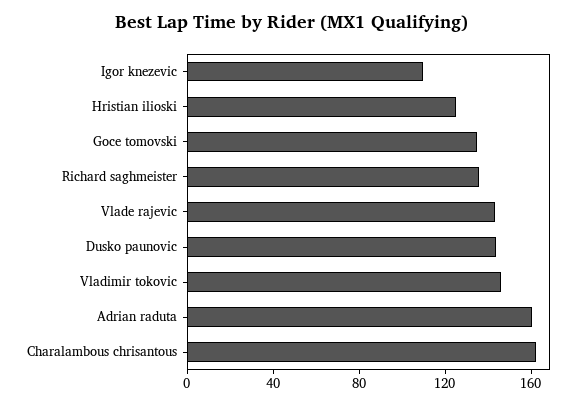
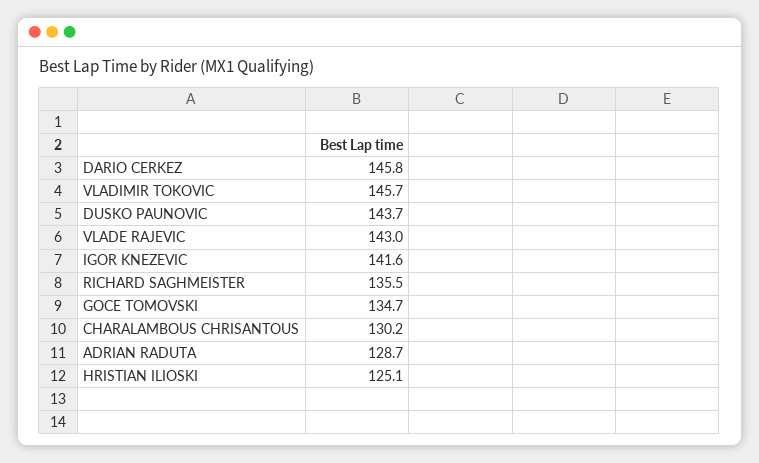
  {
-   "Igor knezevic": 110,
+   "Igor knezevic": 141.6,
    "Hristian ilioski": 125.1,
    "Goce tomovski": 134.7,
    "Richard saghmeister": 135.5,
    "Vlade rajevic": 143,
    "Dusko paunovic": 143.7,
    "Vladimir tokovic": 145.7,
-   "Adrian raduta": 160,
+   "Adrian raduta": 128.7,
-   "Charalambous chrisantous": 160
+   "Charalambous chrisantous": 130.2,
+   "DARIO CERKEZ": 145.8
  }

